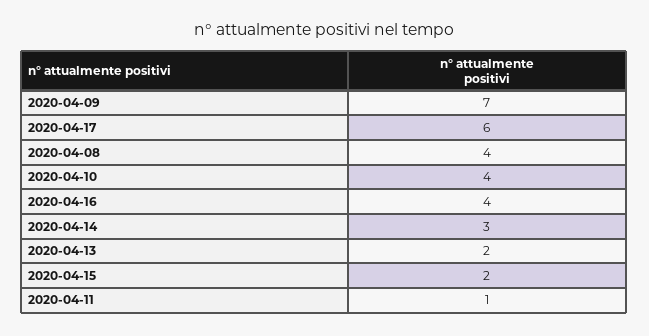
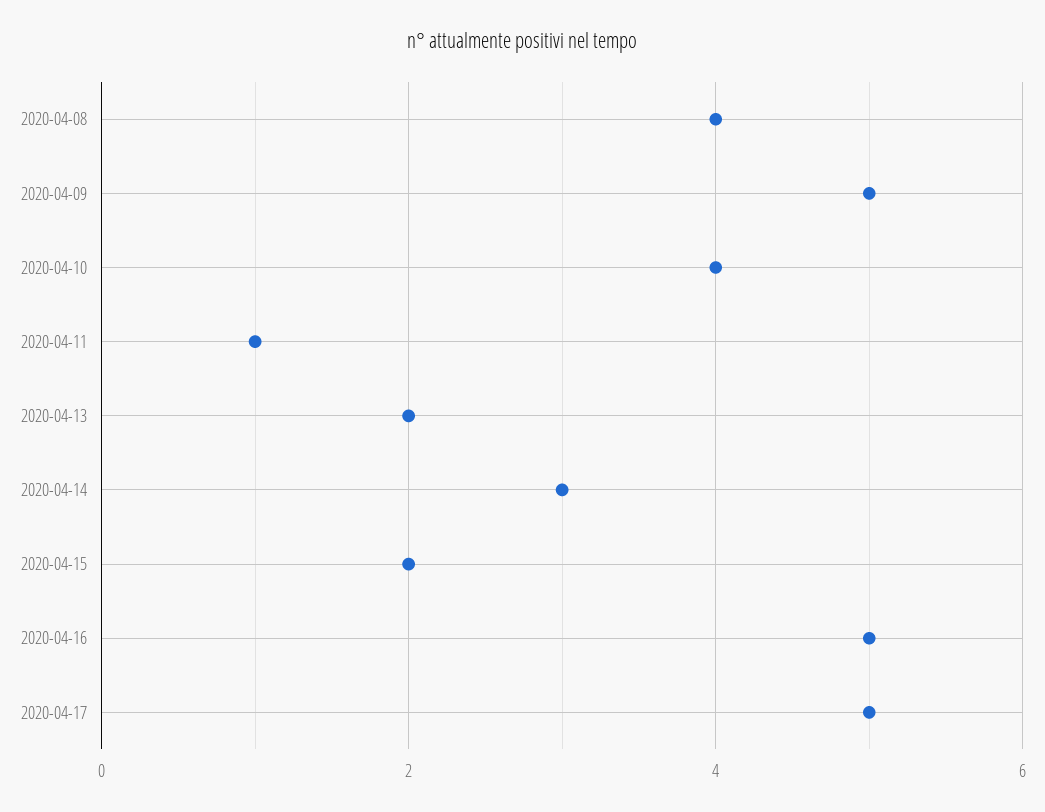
  {
-   "2020-04-09": 7,
+   "2020-04-09": 5,
-   "2020-04-17": 6,
+   "2020-04-17": 5,
    "2020-04-08": 4,
    "2020-04-10": 4,
-   "2020-04-16": 4,
+   "2020-04-16": 5,
    "2020-04-14": 3,
    "2020-04-13": 2,
    "2020-04-15": 2,
    "2020-04-11": 1
  }

